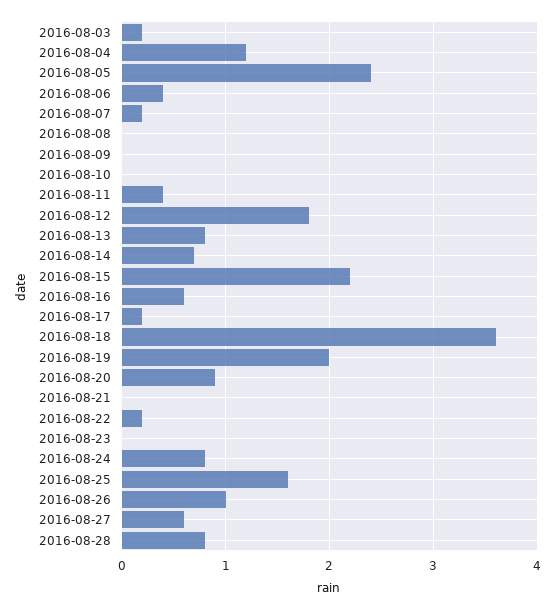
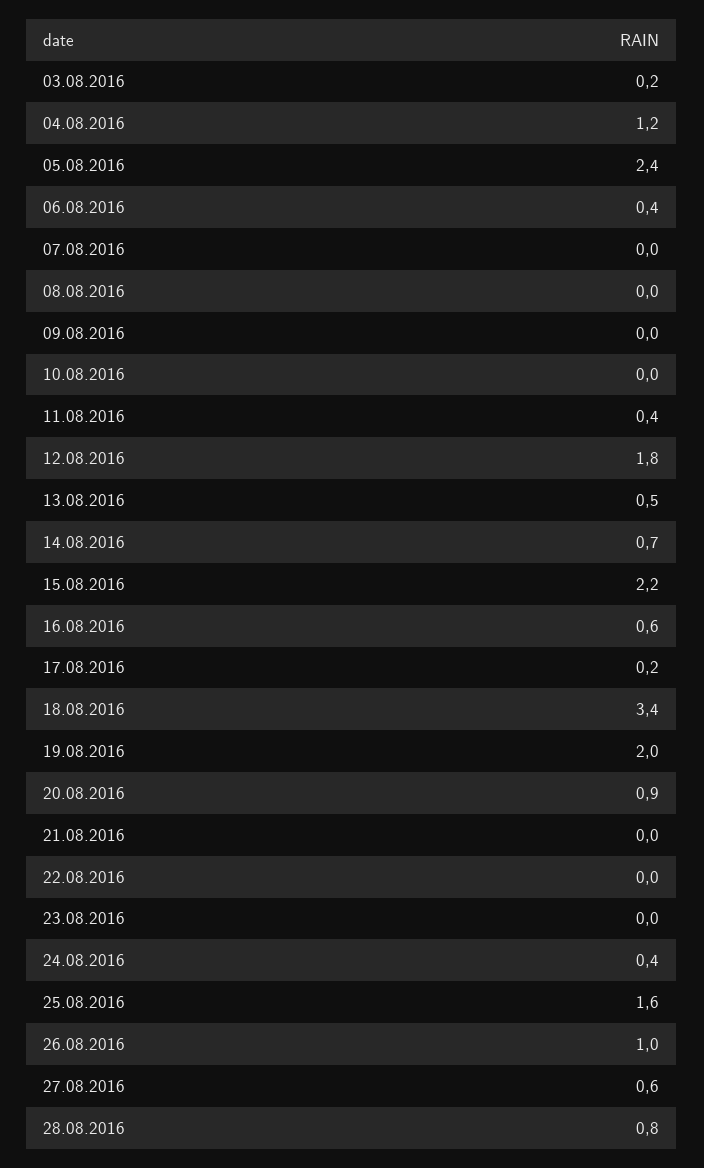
  {
    "2016-08-03": 0.2,
    "2016-08-04": 1.2,
    "2016-08-05": 2.4,
    "2016-08-06": 0.4,
-   "2016-08-07": 0.2,
+   "2016-08-07": 0,
    "2016-08-08": 0,
    "2016-08-09": 0,
    "2016-08-10": 0,
    "2016-08-11": 0.4,
    "2016-08-12": 1.8,
-   "2016-08-13": 0.8,
+   "2016-08-13": 0.5,
    "2016-08-14": 0.7,
    "2016-08-15": 2.2,
    "2016-08-16": 0.6,
    "2016-08-17": 0.2,
-   "2016-08-18": 3.6,
+   "2016-08-18": 3.4,
    "2016-08-19": 2,
    "2016-08-20": 0.9,
    "2016-08-21": 0,
-   "2016-08-22": 0.2,
+   "2016-08-22": 0,
    "2016-08-23": 0,
-   "2016-08-24": 0.8,
+   "2016-08-24": 0.4,
    "2016-08-25": 1.6,
    "2016-08-26": 1,
    "2016-08-27": 0.6,
    "2016-08-28": 0.8
  }

